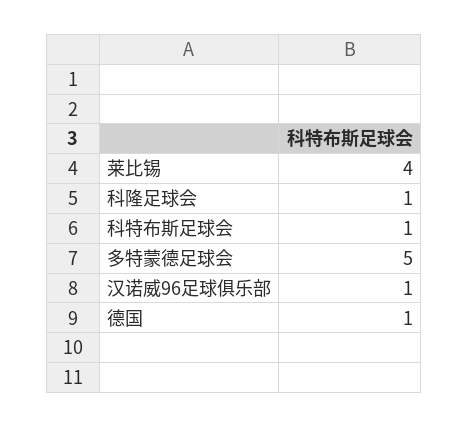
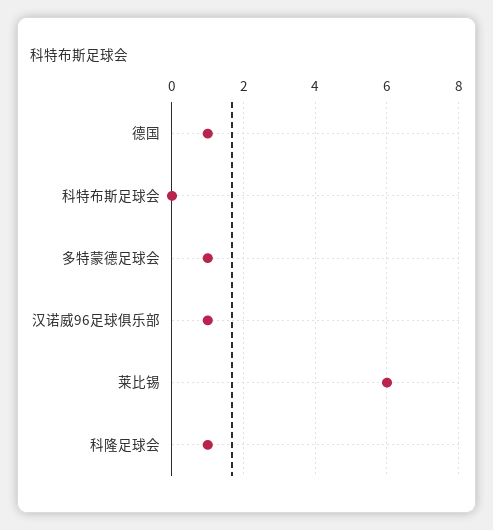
  {
-   "莱比锡": 4,
+   "莱比锡": 6,
    "科隆足球会": 1,
-   "科特布斯足球会": 1,
+   "科特布斯足球会": 0,
-   "多特蒙德足球会": 5,
+   "多特蒙德足球会": 1,
    "汉诺威96足球俱乐部": 1,
    "德国": 1
  }

